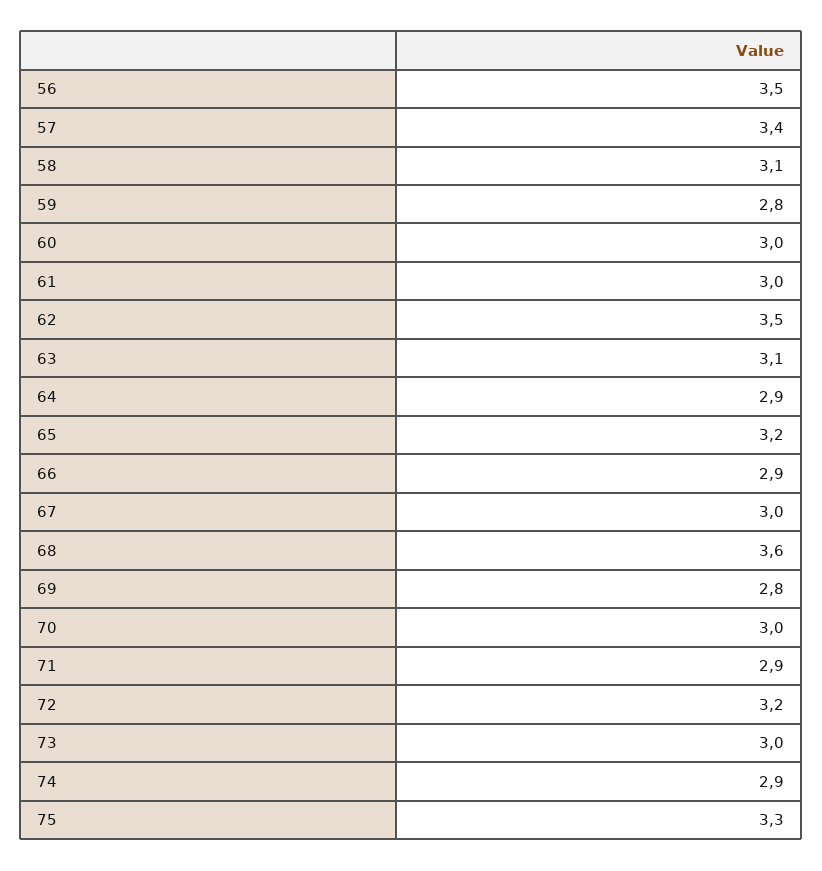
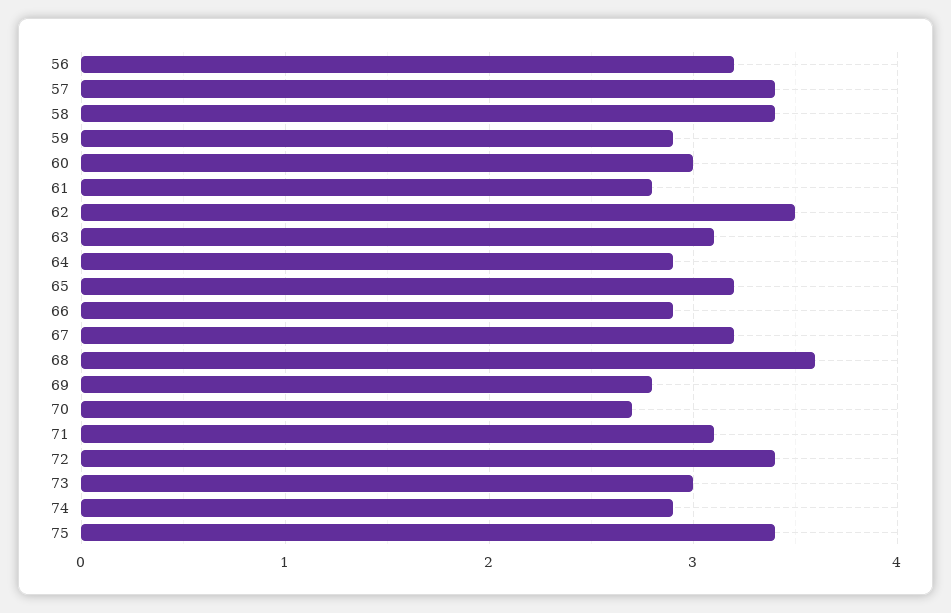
  {
-   "56": 3.5,
+   "56": 3.2,
    "57": 3.4,
-   "58": 3.1,
+   "58": 3.4,
-   "59": 2.8,
+   "59": 2.9,
    "60": 3,
-   "61": 3,
+   "61": 2.8,
    "62": 3.5,
    "63": 3.1,
    "64": 2.9,
    "65": 3.2,
    "66": 2.9,
-   "67": 3,
+   "67": 3.2,
    "68": 3.6,
    "69": 2.8,
-   "70": 3,
+   "70": 2.7,
-   "71": 2.9,
+   "71": 3.1,
-   "72": 3.2,
+   "72": 3.4,
    "73": 3,
    "74": 2.9,
-   "75": 3.3
+   "75": 3.4
  }

